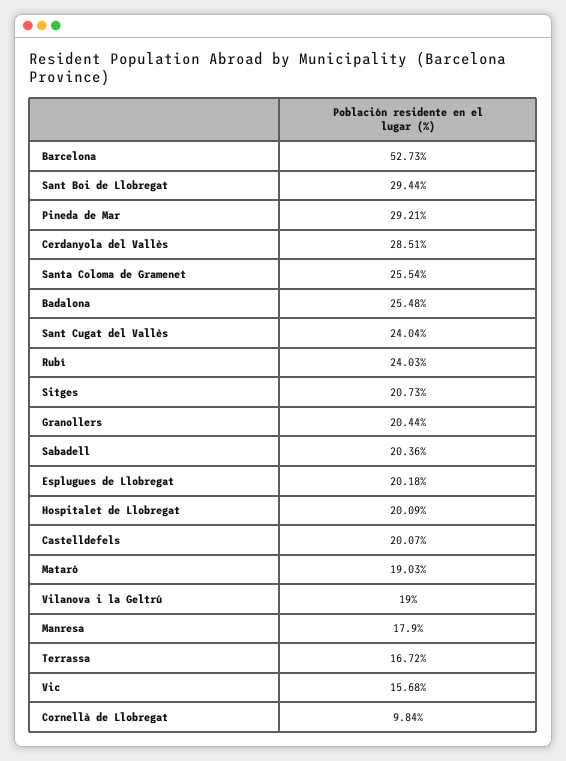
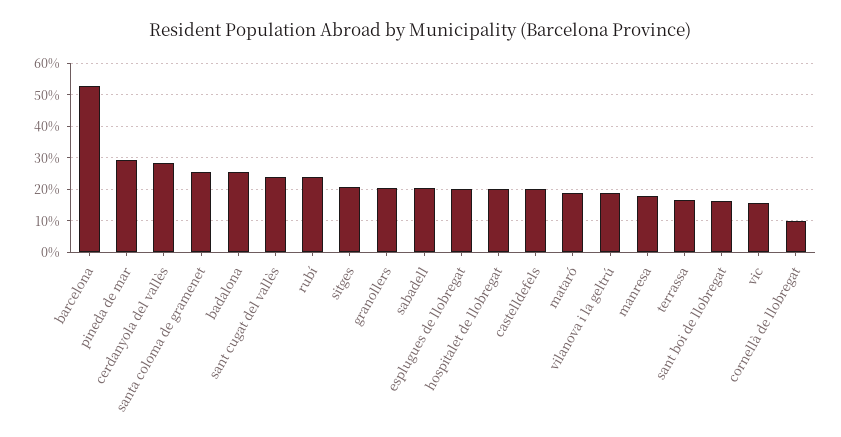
  {
    "Barcelona": 52.73,
-   "Sant Boi de Llobregat": 29.44,
+   "Sant Boi de Llobregat": 16,
    "Pineda de Mar": 29.21,
    "Cerdanyola del Vallès": 28.51,
    "Santa Coloma de Gramenet": 25.54,
    "Badalona": 25.48,
    "Sant Cugat del Vallès": 24.04,
    "Rubí": 24.03,
    "Sitges": 20.73,
    "Granollers": 20.44,
    "Sabadell": 20.36,
    "Esplugues de Llobregat": 20.18,
    "Hospitalet de Llobregat": 20.09,
    "Castelldefels": 20.07,
    "Mataró": 19.03,
    "Vilanova i la Geltrú": 19,
    "Manresa": 17.9,
    "Terrassa": 16.72,
    "Vic": 15.68,
    "Cornellà de Llobregat": 9.84
  }

